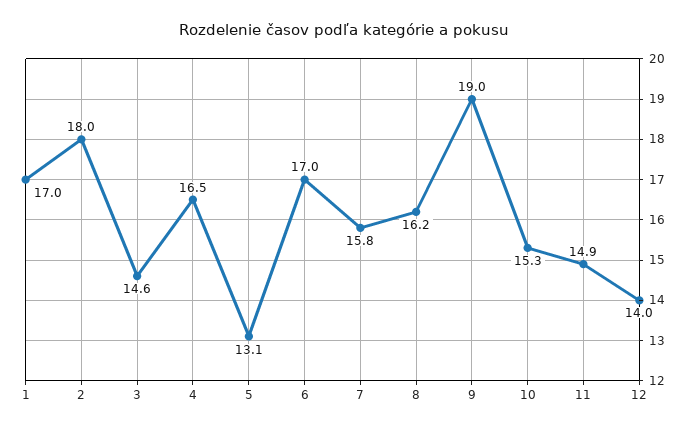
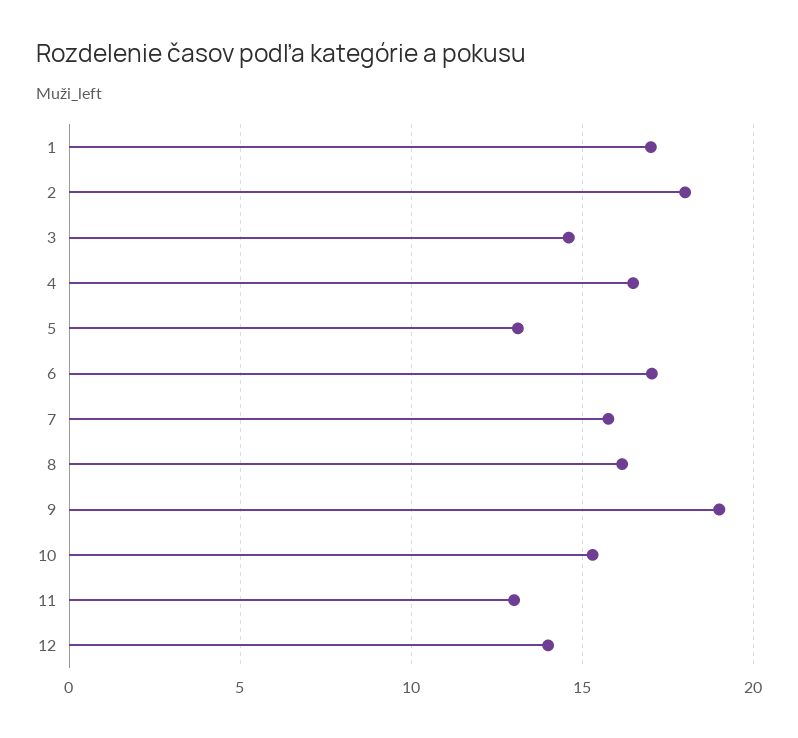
  {
    "1": 17,
    "2": 18,
    "3": 14.6,
    "4": 16.5,
    "5": 13.1,
    "6": 17,
    "7": 15.8,
    "8": 16.2,
    "9": 19,
    "10": 15.3,
-   "11": 14.9,
+   "11": 13,
    "12": 14
  }

